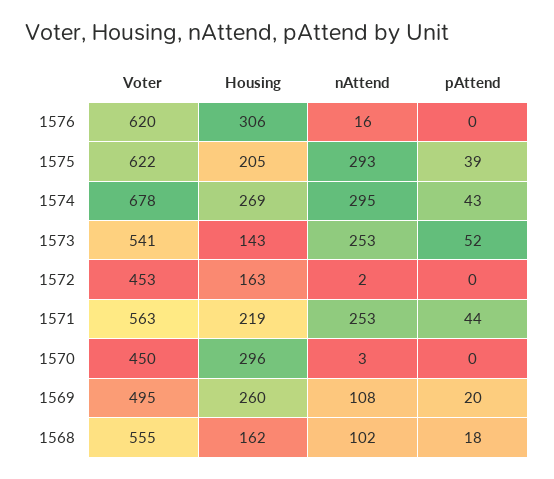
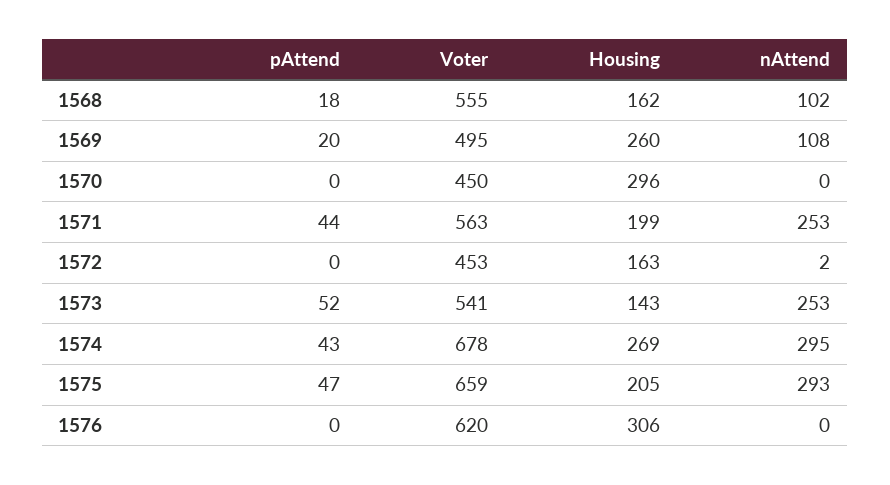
  {
    "Voter": {
      "1576": 620,
-     "1575": 622,
+     "1575": 659,
      "1574": 678,
      "1573": 541,
      "1572": 453,
      "1571": 563,
      "1570": 450,
      "1569": 495,
      "1568": 555
    },
    "Housing": {
      "1576": 306,
      "1575": 205,
      "1574": 269,
      "1573": 143,
      "1572": 163,
-     "1571": 219,
+     "1571": 199,
      "1570": 296,
      "1569": 260,
      "1568": 162
    },
    "nAttend": {
-     "1576": 16,
+     "1576": 0,
      "1575": 293,
      "1574": 295,
      "1573": 253,
      "1572": 2,
      "1571": 253,
-     "1570": 3,
+     "1570": 0,
      "1569": 108,
      "1568": 102
    },
    "pAttend": {
      "1576": 0,
-     "1575": 39,
+     "1575": 47,
      "1574": 43,
      "1573": 52,
      "1572": 0,
      "1571": 44,
      "1570": 0,
      "1569": 20,
      "1568": 18
    }
  }

